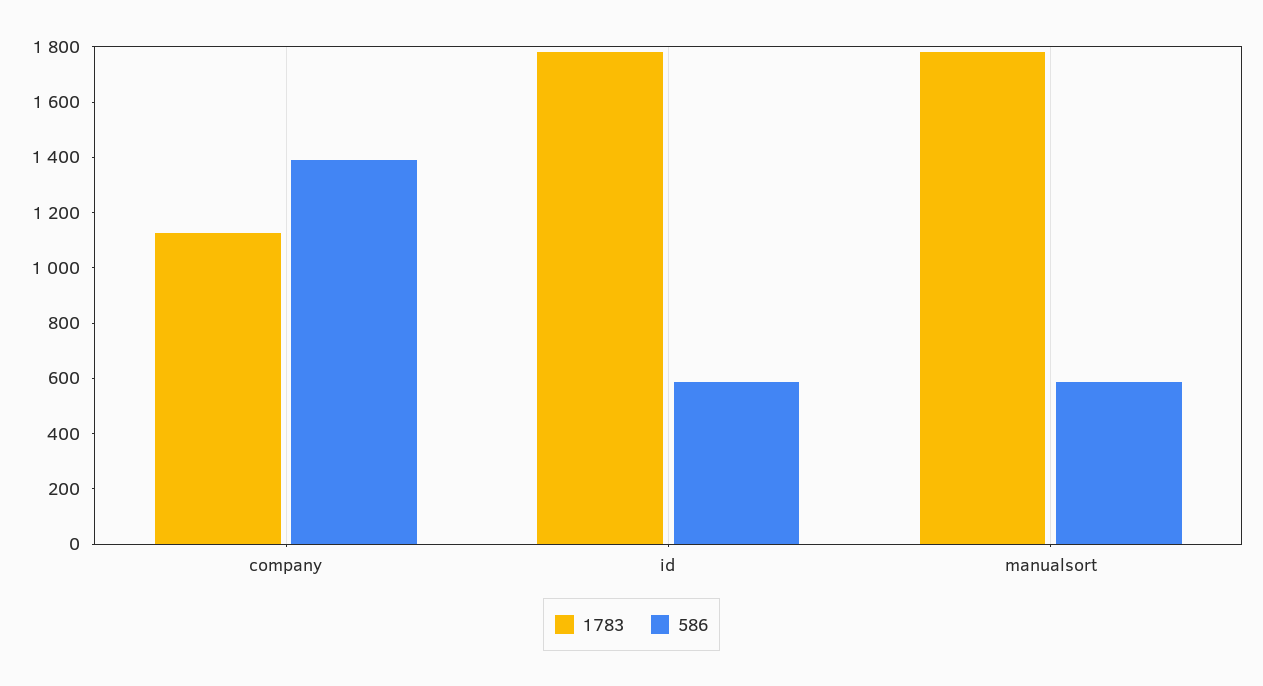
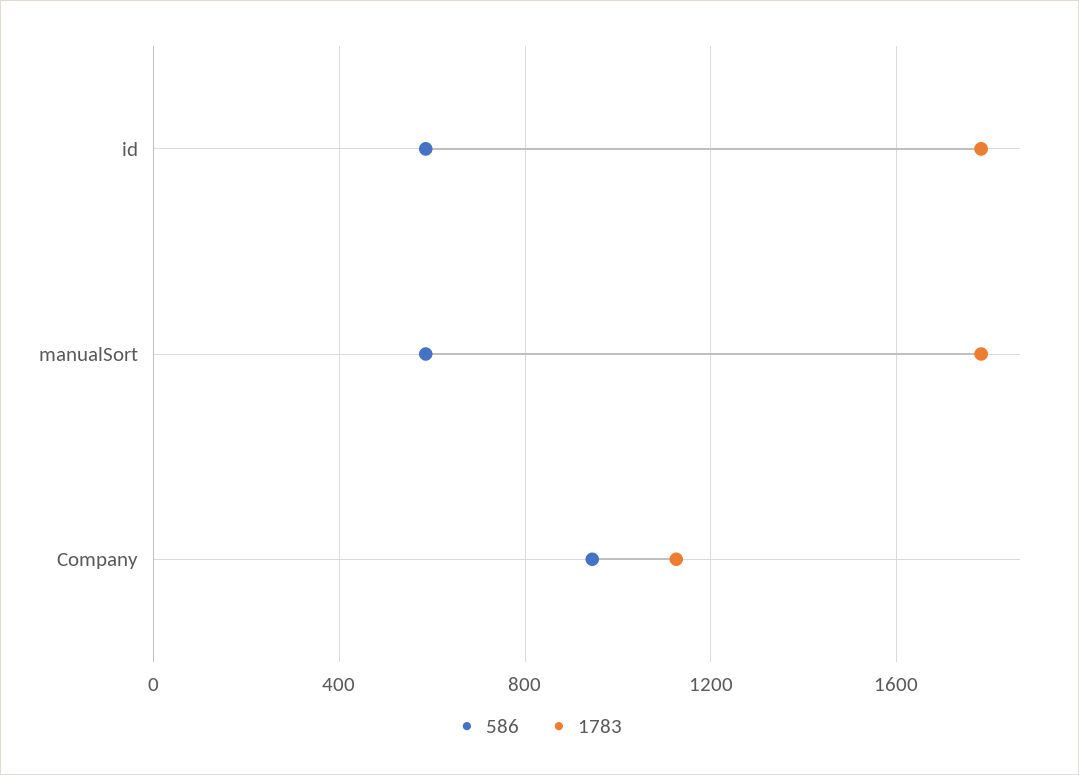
  {
    "1783": {
      "company": 1150,
      "id": 1800,
      "manualsort": 1800
    },
    "586": {
-     "company": 1400,
+     "company": 950,
      "id": 600,
      "manualsort": 600
    }
  }

